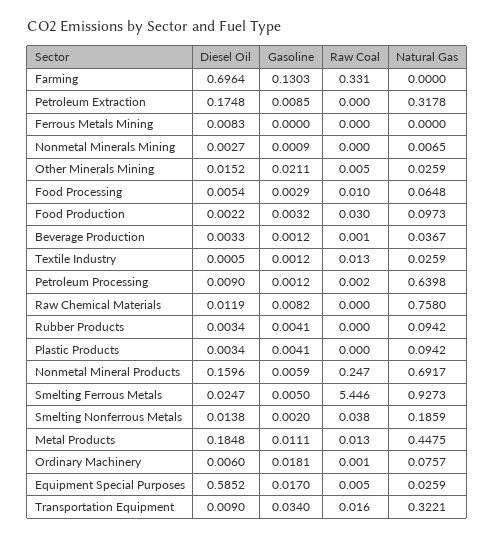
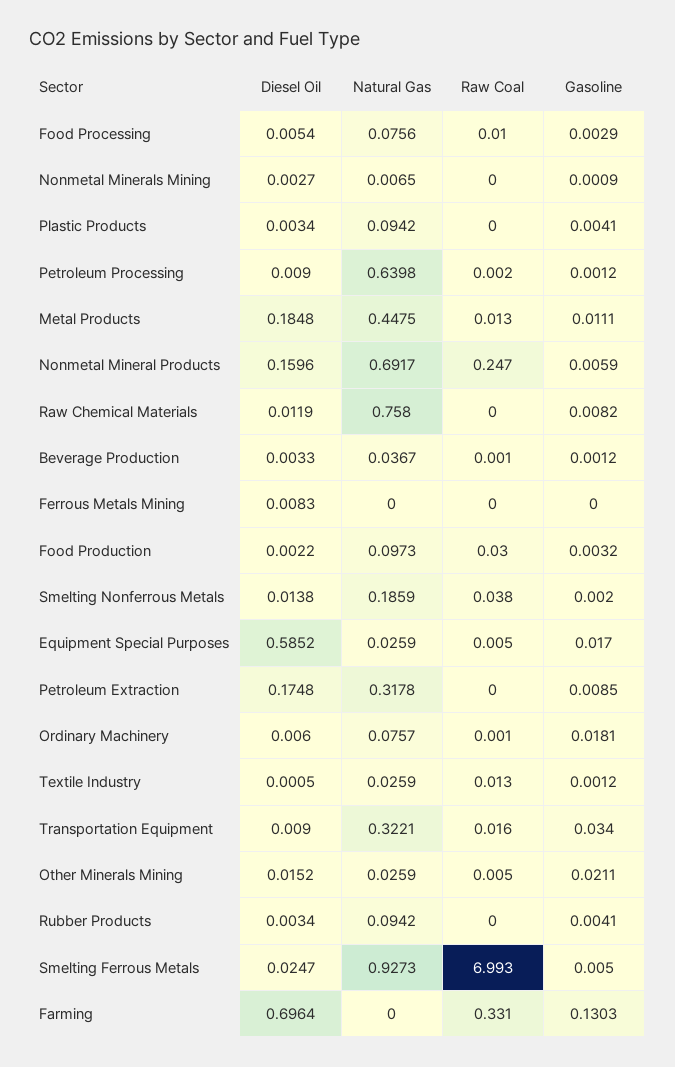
  {
    "Diesel Oil": {
      "Farming": 0.6964,
      "Petroleum Extraction": 0.1748,
      "Ferrous Metals Mining": 0.0083,
      "Nonmetal Minerals Mining": 0.0027,
      "Other Minerals Mining": 0.0152,
      "Food Processing": 0.0054,
      "Food Production": 0.0022,
      "Beverage Production": 0.0033,
      "Textile Industry": 0.0005,
      "Petroleum Processing": 0.009,
      "Raw Chemical Materials": 0.0119,
      "Rubber Products": 0.0034,
      "Plastic Products": 0.0034,
      "Nonmetal Mineral Products": 0.1596,
      "Smelting Ferrous Metals": 0.0247,
      "Smelting Nonferrous Metals": 0.0138,
      "Metal Products": 0.1848,
      "Ordinary Machinery": 0.006,
      "Equipment Special Purposes": 0.5852,
      "Transportation Equipment": 0.009
    },
    "Gasoline": {
      "Farming": 0.1303,
      "Petroleum Extraction": 0.0085,
      "Ferrous Metals Mining": 0,
      "Nonmetal Minerals Mining": 0.0009,
      "Other Minerals Mining": 0.0211,
      "Food Processing": 0.0029,
      "Food Production": 0.0032,
      "Beverage Production": 0.0012,
      "Textile Industry": 0.0012,
      "Petroleum Processing": 0.0012,
      "Raw Chemical Materials": 0.0082,
      "Rubber Products": 0.0041,
      "Plastic Products": 0.0041,
      "Nonmetal Mineral Products": 0.0059,
      "Smelting Ferrous Metals": 0.005,
      "Smelting Nonferrous Metals": 0.002,
      "Metal Products": 0.0111,
      "Ordinary Machinery": 0.0181,
      "Equipment Special Purposes": 0.017,
      "Transportation Equipment": 0.034
    },
    "Raw Coal": {
      "Farming": 0.331,
      "Petroleum Extraction": 0,
      "Ferrous Metals Mining": 0,
      "Nonmetal Minerals Mining": 0,
      "Other Minerals Mining": 0.005,
      "Food Processing": 0.01,
      "Food Production": 0.03,
      "Beverage Production": 0.001,
      "Textile Industry": 0.013,
      "Petroleum Processing": 0.002,
      "Raw Chemical Materials": 0,
      "Rubber Products": 0,
      "Plastic Products": 0,
      "Nonmetal Mineral Products": 0.247,
-     "Smelting Ferrous Metals": 5.446,
+     "Smelting Ferrous Metals": 6.993,
      "Smelting Nonferrous Metals": 0.038,
      "Metal Products": 0.013,
      "Ordinary Machinery": 0.001,
      "Equipment Special Purposes": 0.005,
      "Transportation Equipment": 0.016
    },
    "Natural Gas": {
      "Farming": 0,
      "Petroleum Extraction": 0.3178,
      "Ferrous Metals Mining": 0,
      "Nonmetal Minerals Mining": 0.0065,
      "Other Minerals Mining": 0.0259,
-     "Food Processing": 0.0648,
+     "Food Processing": 0.0756,
      "Food Production": 0.0973,
      "Beverage Production": 0.0367,
      "Textile Industry": 0.0259,
      "Petroleum Processing": 0.6398,
      "Raw Chemical Materials": 0.758,
      "Rubber Products": 0.0942,
      "Plastic Products": 0.0942,
      "Nonmetal Mineral Products": 0.6917,
      "Smelting Ferrous Metals": 0.9273,
      "Smelting Nonferrous Metals": 0.1859,
      "Metal Products": 0.4475,
      "Ordinary Machinery": 0.0757,
      "Equipment Special Purposes": 0.0259,
      "Transportation Equipment": 0.3221
    }
  }

